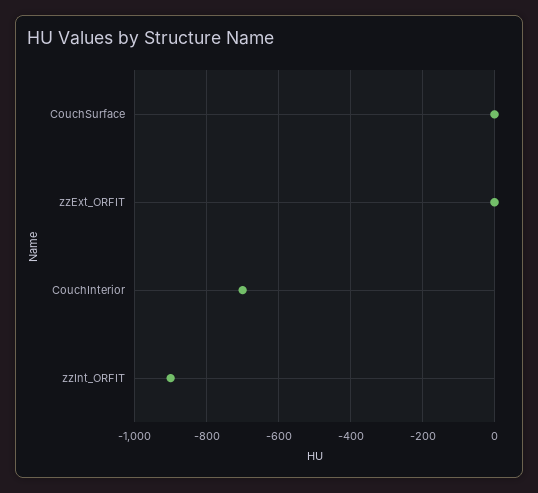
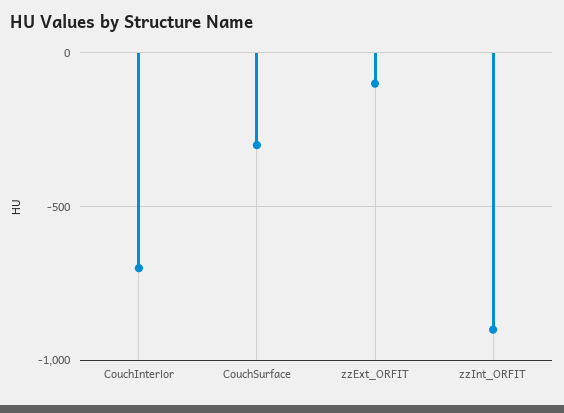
  {
-   "CouchSurface": 0,
+   "CouchSurface": -300,
-   "zzExt_ORFIT": 0,
+   "zzExt_ORFIT": -100,
    "CouchInterior": -700,
    "zzInt_ORFIT": -900
  }

